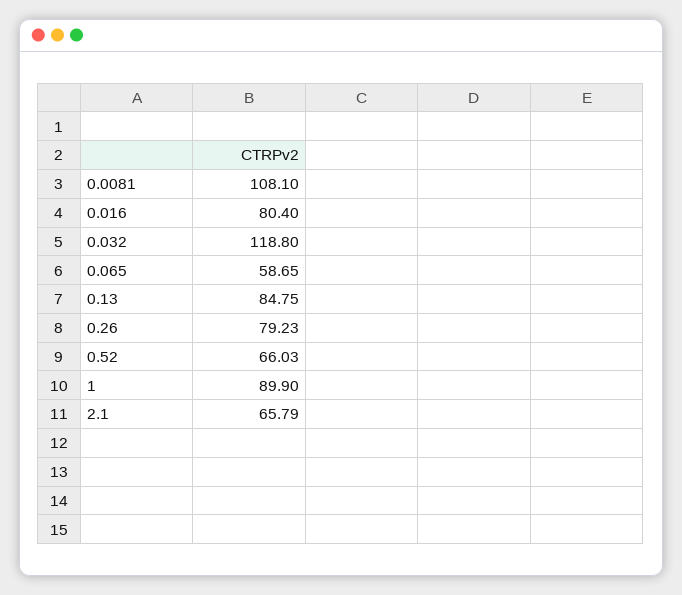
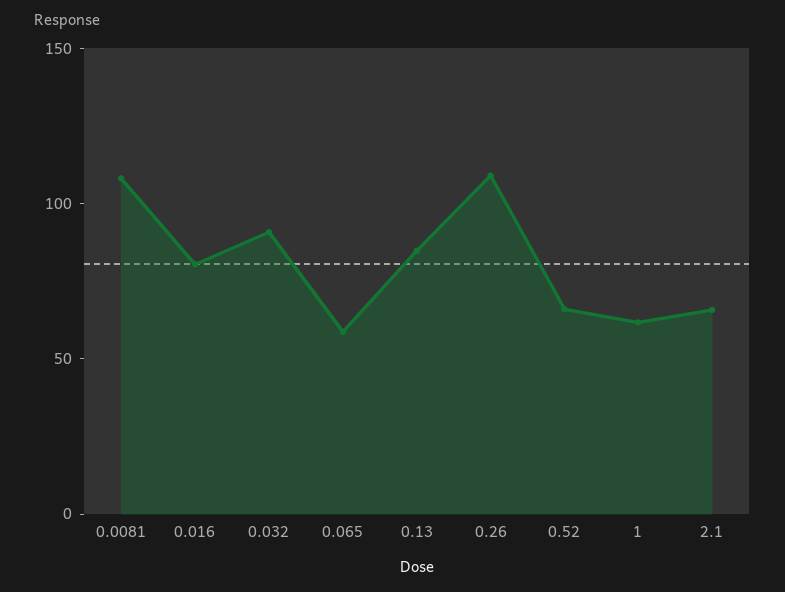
  {
    "0.0081": 108.1,
    "0.016": 80.4,
-   "0.032": 118.8,
+   "0.032": 90,
    "0.065": 58.65,
    "0.13": 84.75,
-   "0.26": 79.23,
+   "0.26": 110,
    "0.52": 66.03,
-   "1": 89.9,
+   "1": 60,
    "2.1": 65.79
  }

